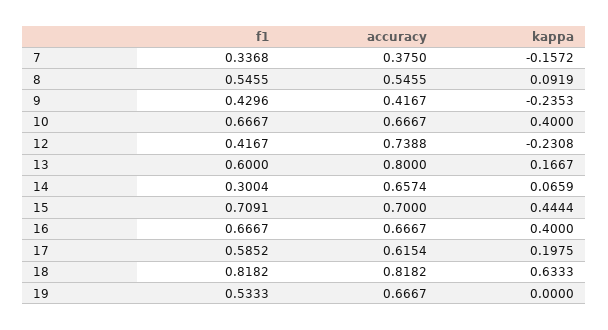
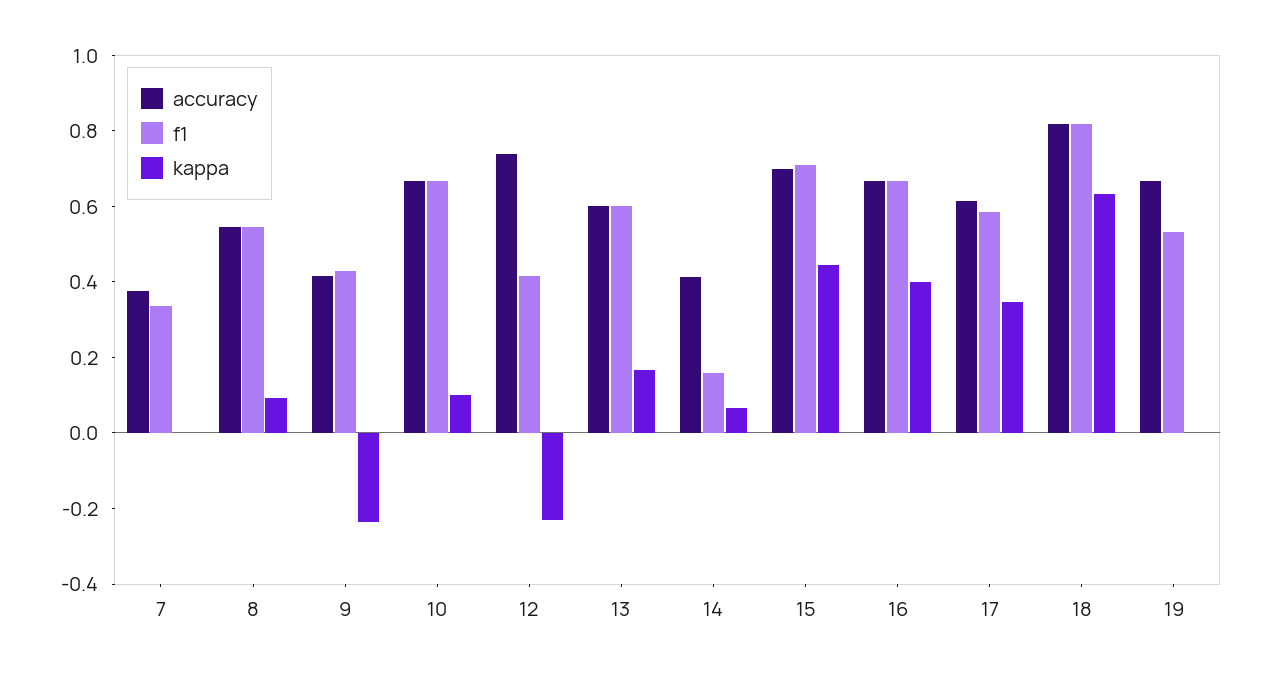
  {
    "f1": {
      "7": 0.3368,
      "8": 0.5455,
      "9": 0.4296,
      "10": 0.6667,
      "12": 0.4167,
      "13": 0.6,
-     "14": 0.3004,
+     "14": 0.15,
      "15": 0.7091,
      "16": 0.6667,
      "17": 0.5852,
      "18": 0.8182,
      "19": 0.5333
    },
    "accuracy": {
      "7": 0.375,
      "8": 0.5455,
      "9": 0.4167,
      "10": 0.6667,
      "12": 0.7388,
-     "13": 0.8,
+     "13": 0.6,
-     "14": 0.6574,
+     "14": 0.4,
      "15": 0.7,
      "16": 0.6667,
      "17": 0.6154,
      "18": 0.8182,
      "19": 0.6667
    },
    "kappa": {
-     "7": -0.1572,
+     "7": 0,
      "8": 0.0919,
      "9": -0.2353,
-     "10": 0.4,
+     "10": 0.1,
      "12": -0.2308,
      "13": 0.1667,
      "14": 0.0659,
      "15": 0.4444,
      "16": 0.4,
-     "17": 0.1975,
+     "17": 0.35,
      "18": 0.6333,
      "19": 0
    }
  }

